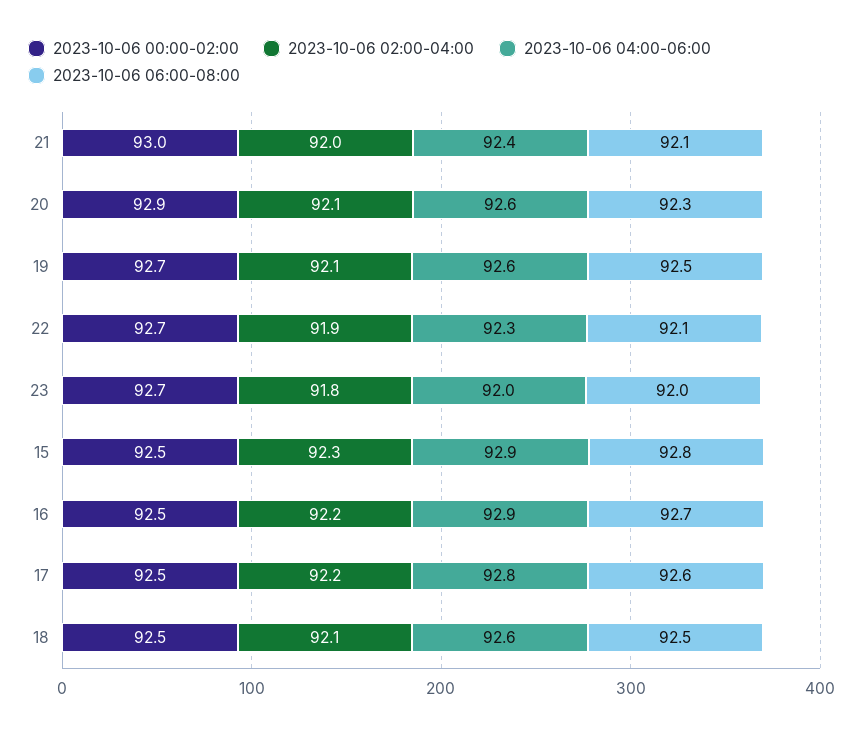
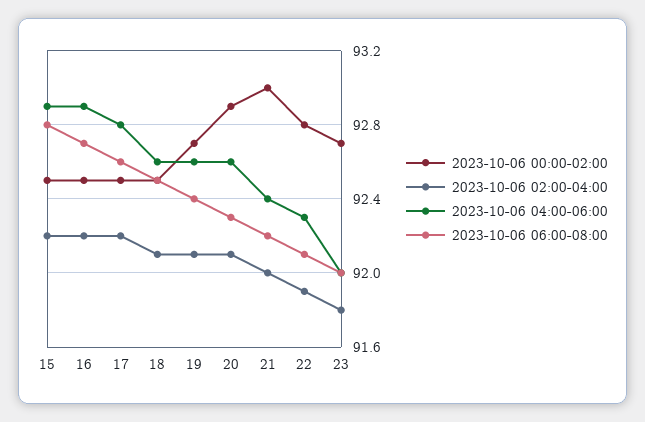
  {
    "2023-10-06 00:00-02:00": {
      "21": 93,
      "20": 92.9,
      "19": 92.7,
-     "22": 92.7,
+     "22": 92.8,
      "23": 92.7,
      "15": 92.5,
      "16": 92.5,
      "17": 92.5,
      "18": 92.5
    },
    "2023-10-06 02:00-04:00": {
      "21": 92,
      "20": 92.1,
      "19": 92.1,
      "22": 91.9,
      "23": 91.8,
-     "15": 92.3,
+     "15": 92.2,
      "16": 92.2,
      "17": 92.2,
      "18": 92.1
    },
    "2023-10-06 04:00-06:00": {
      "21": 92.4,
      "20": 92.6,
      "19": 92.6,
      "22": 92.3,
      "23": 92,
      "15": 92.9,
      "16": 92.9,
      "17": 92.8,
      "18": 92.6
    },
    "2023-10-06 06:00-08:00": {
-     "21": 92.1,
+     "21": 92.2,
      "20": 92.3,
-     "19": 92.5,
+     "19": 92.4,
      "22": 92.1,
      "23": 92,
      "15": 92.8,
      "16": 92.7,
      "17": 92.6,
      "18": 92.5
    }
  }

